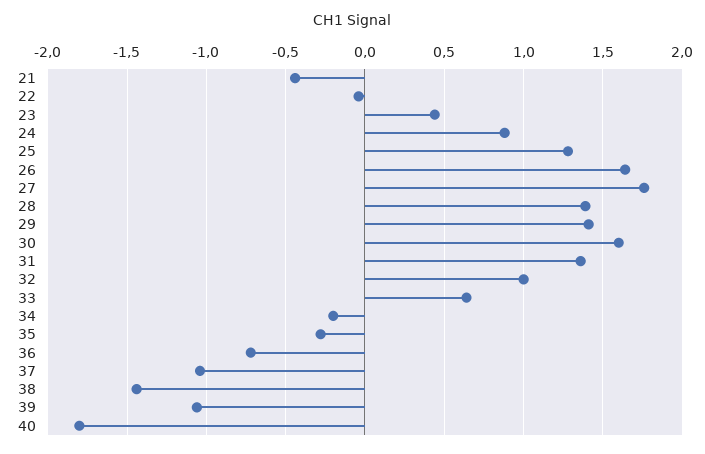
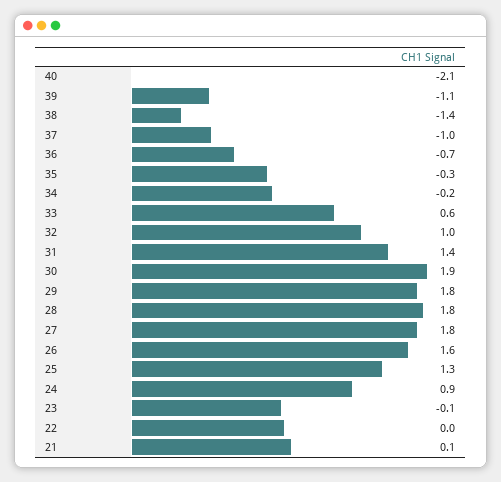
  {
-   "21": -0.45,
+   "21": 0.1,
    "22": 0,
-   "23": 0.45,
+   "23": -0.1,
    "24": 0.9,
    "25": 1.3,
    "26": 1.6,
    "27": 1.8,
-   "28": 1.4,
+   "28": 1.8,
-   "29": 1.4,
+   "29": 1.8,
-   "30": 1.6,
+   "30": 1.9,
    "31": 1.4,
    "32": 1,
    "33": 0.6,
    "34": -0.2,
    "35": -0.3,
    "36": -0.7,
    "37": -1,
    "38": -1.4,
    "39": -1.1,
-   "40": -1.8
+   "40": -2.1
  }

